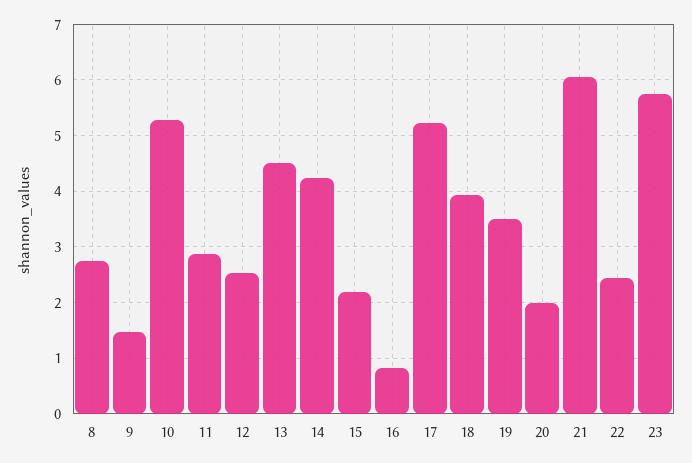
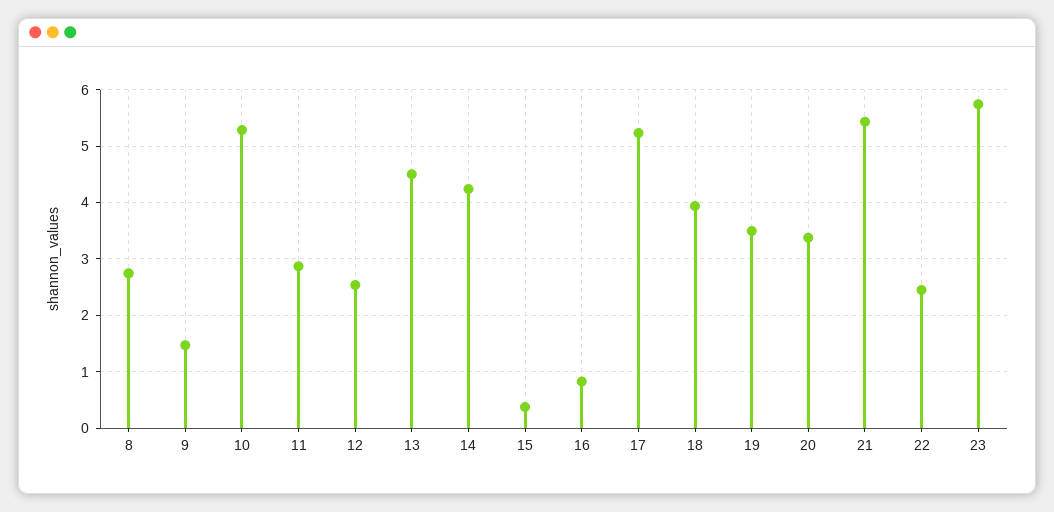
  {
    "8": 2.8,
    "9": 1.4,
    "10": 5.2,
    "11": 2.8,
    "12": 2.6,
    "13": 4.6,
    "14": 4.2,
-   "15": 2.2,
+   "15": 0.4,
    "16": 0.8,
    "17": 5.2,
    "18": 4,
    "19": 3.4,
-   "20": 2,
+   "20": 3.4,
-   "21": 6,
+   "21": 5.4,
    "22": 2.4,
    "23": 5.8
  }

